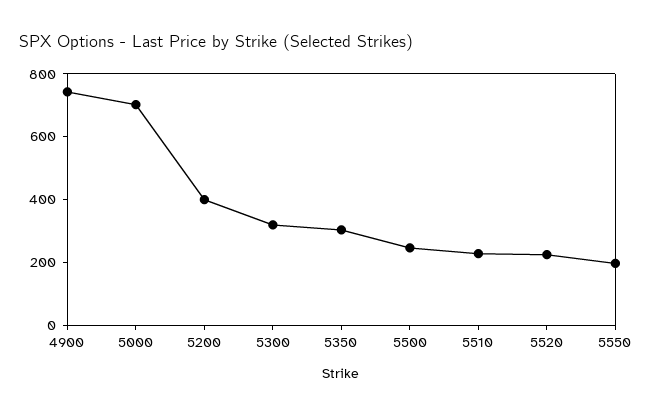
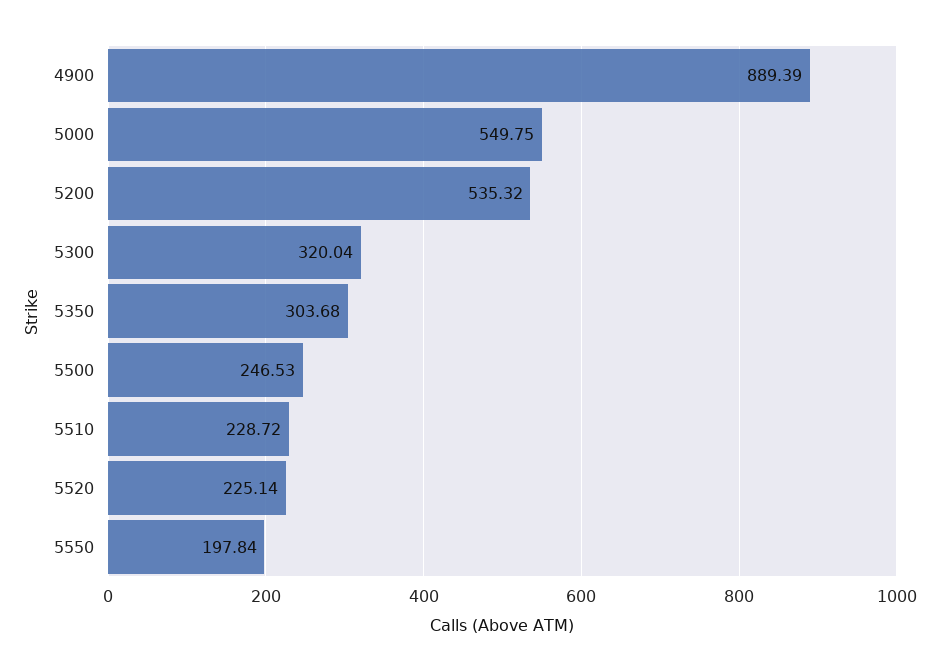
  {
-   "4900": 750,
+   "4900": 889.39,
-   "5000": 700,
+   "5000": 549.75,
-   "5200": 400,
+   "5200": 535.32,
    "5300": 320.04,
    "5350": 303.68,
    "5500": 246.53,
    "5510": 228.72,
    "5520": 225.14,
    "5550": 197.84
  }

